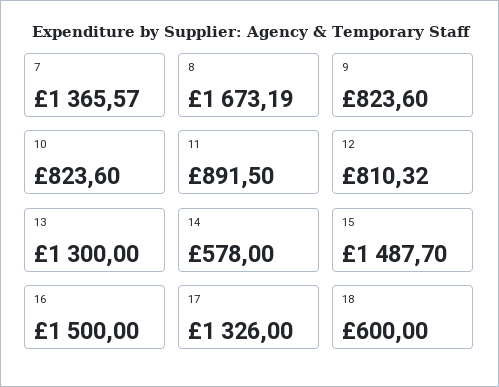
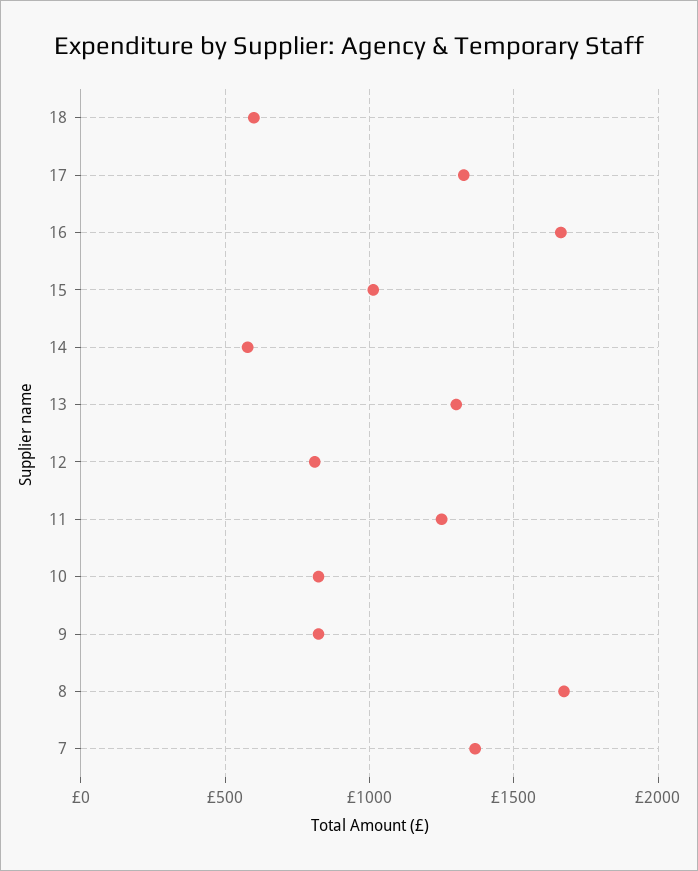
  {
    "7": 1365.57,
    "8": 1673.19,
    "9": 823.6,
    "10": 823.6,
-   "11": 891.5,
+   "11": 1250,
    "12": 810.32,
    "13": 1300,
    "14": 578,
-   "15": 1487.7,
+   "15": 1000,
-   "16": 1500,
+   "16": 1650,
    "17": 1326,
    "18": 600
  }

